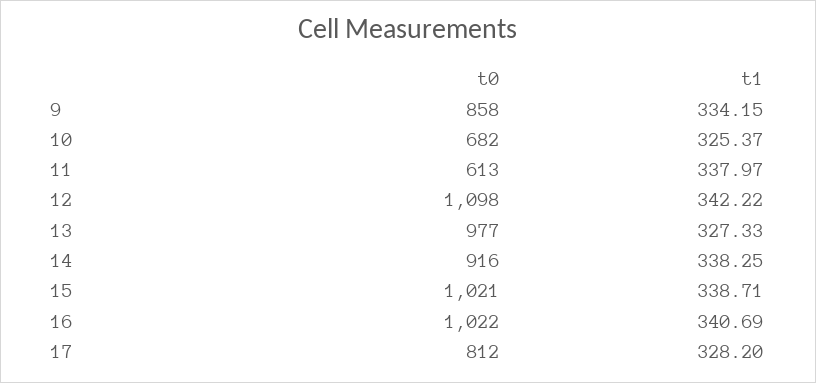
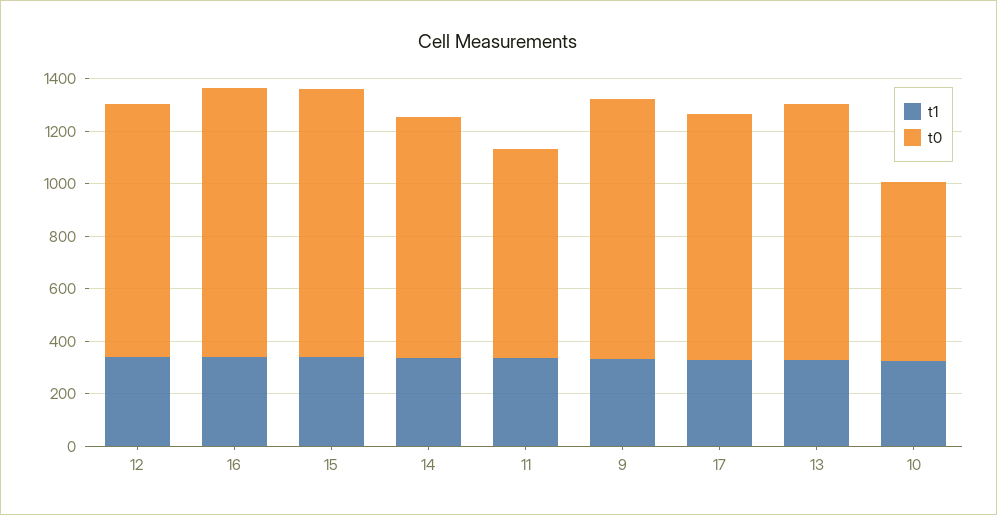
  {
    "t0": {
-     "9": 858,
+     "9": 1000,
      "10": 682,
-     "11": 613,
+     "11": 800,
-     "12": 1098,
+     "12": 950,
      "13": 977,
      "14": 916,
      "15": 1021,
      "16": 1022,
-     "17": 812
+     "17": 950
    },
    "t1": {
      "9": 334.15,
      "10": 325.37,
      "11": 337.97,
      "12": 342.22,
      "13": 327.33,
      "14": 338.25,
      "15": 338.71,
      "16": 340.69,
      "17": 328.2
    }
  }

